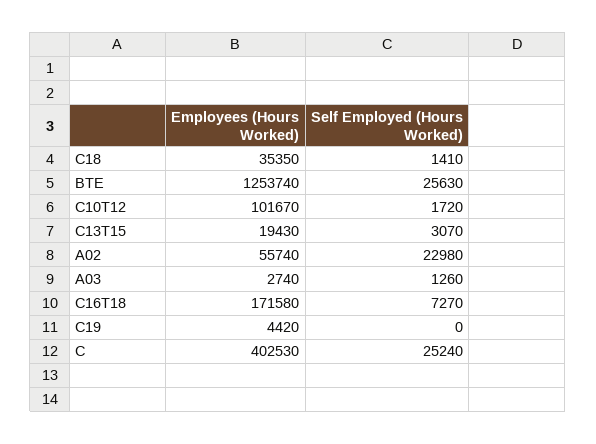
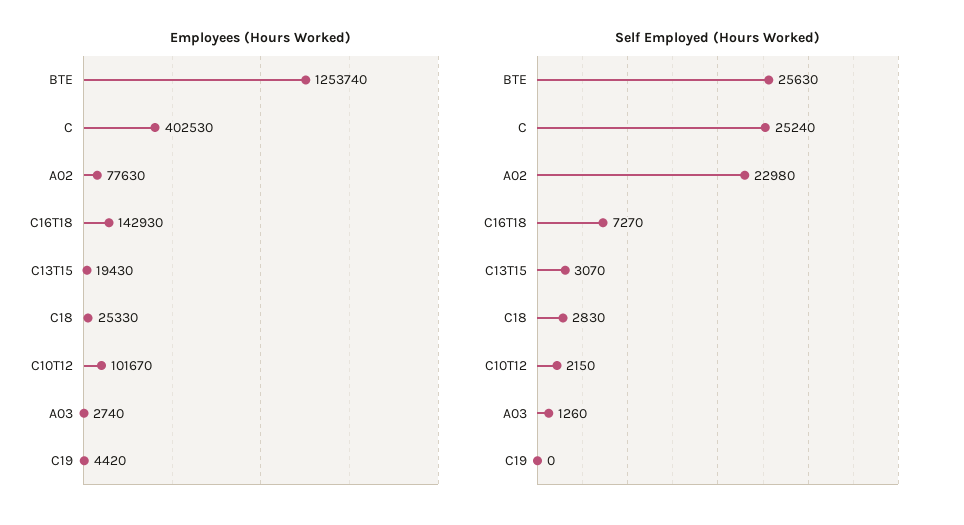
  {
    "Employees (Hours Worked)": {
-     "C18": 35350,
+     "C18": 25330,
      "BTE": 1253740,
      "C10T12": 101670,
      "C13T15": 19430,
-     "A02": 55740,
+     "A02": 77630,
      "A03": 2740,
-     "C16T18": 171580,
+     "C16T18": 142930,
      "C19": 4420,
      "C": 402530
    },
    "Self Employed (Hours Worked)": {
-     "C18": 1410,
+     "C18": 2830,
      "BTE": 25630,
-     "C10T12": 1720,
+     "C10T12": 2150,
      "C13T15": 3070,
      "A02": 22980,
      "A03": 1260,
      "C16T18": 7270,
      "C19": 0,
      "C": 25240
    }
  }

